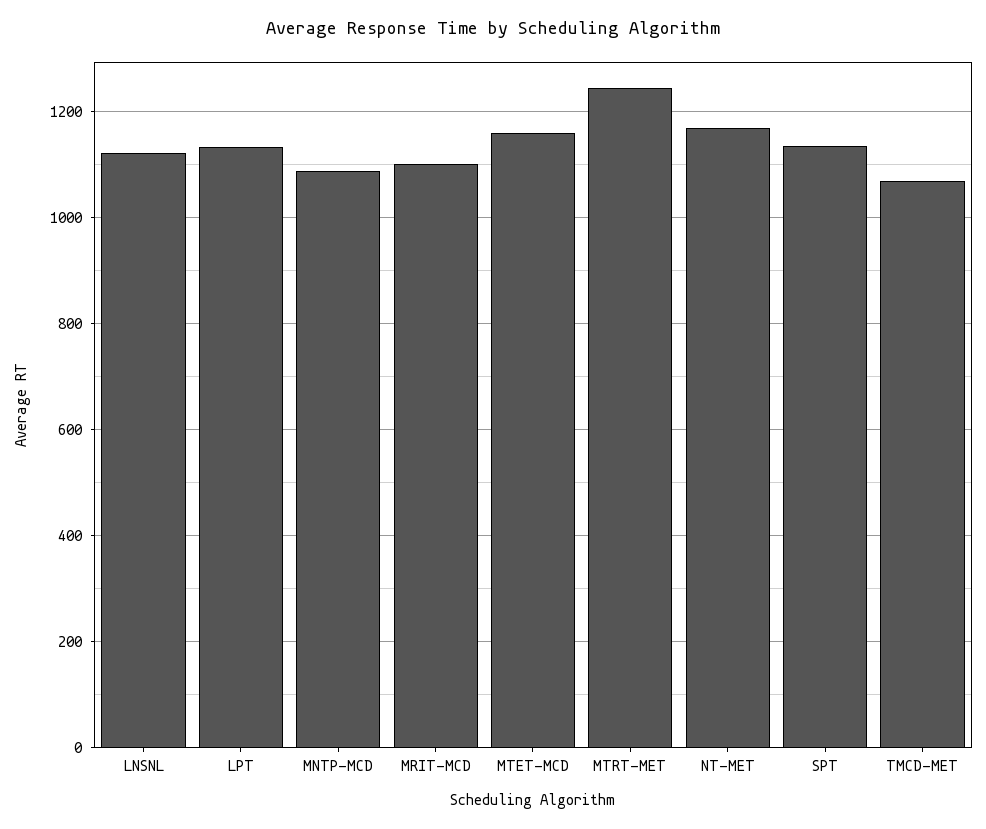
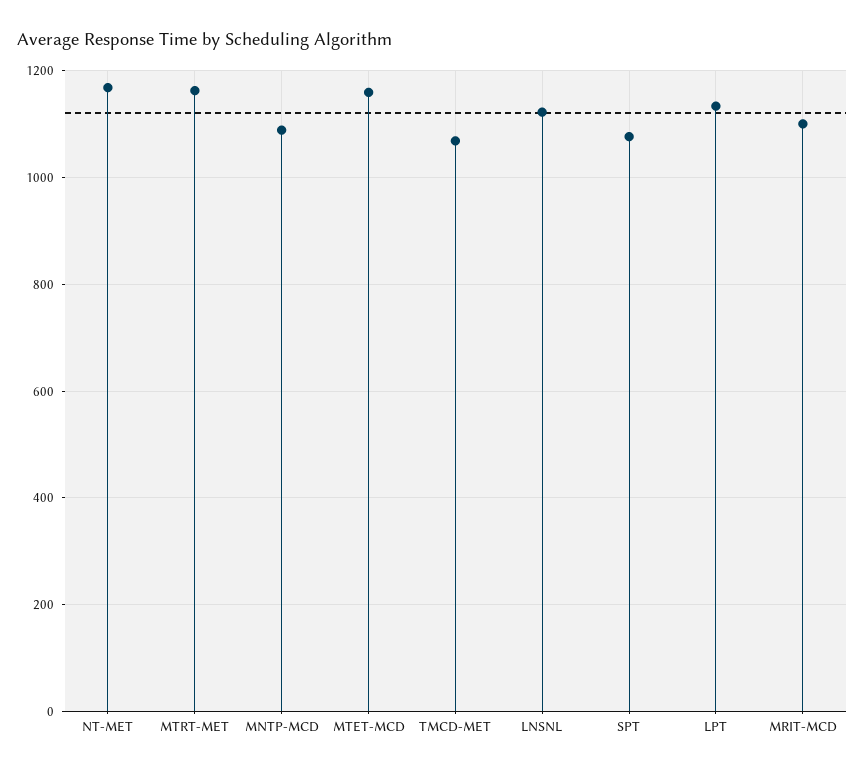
  {
    "LNSNL": 1120,
    "LPT": 1140,
    "MNTP-MCD": 1080,
    "MRIT-MCD": 1100,
    "MTET-MCD": 1160,
-   "MTRT-MET": 1240,
+   "MTRT-MET": 1160,
    "NT-MET": 1160,
-   "SPT": 1140,
+   "SPT": 1080,
    "TMCD-MET": 1060
  }

